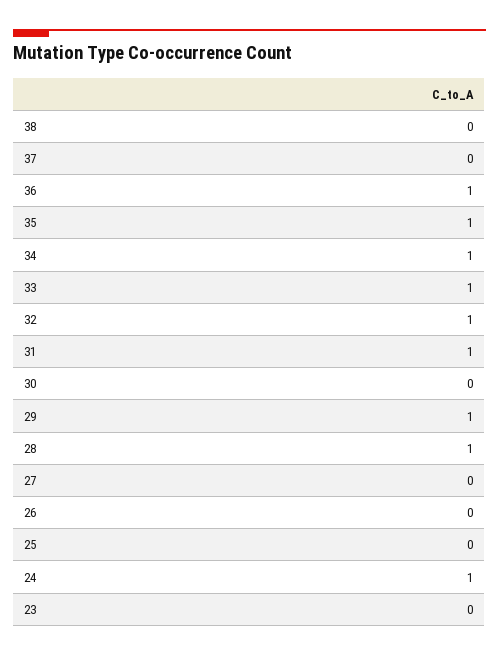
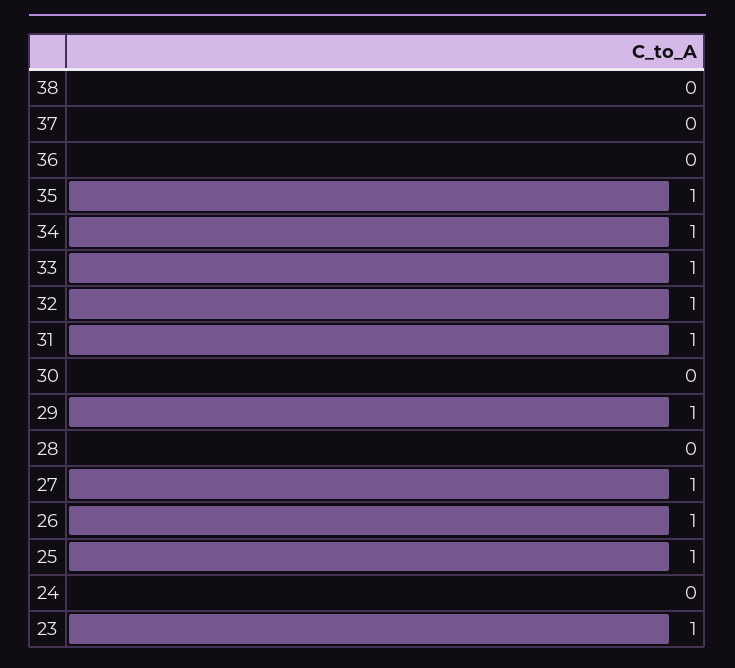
  {
    "38": 0,
    "37": 0,
-   "36": 1,
+   "36": 0,
    "35": 1,
    "34": 1,
    "33": 1,
    "32": 1,
    "31": 1,
    "30": 0,
    "29": 1,
-   "28": 1,
+   "28": 0,
-   "27": 0,
+   "27": 1,
-   "26": 0,
+   "26": 1,
-   "25": 0,
+   "25": 1,
-   "24": 1,
+   "24": 0,
-   "23": 0
+   "23": 1
  }

